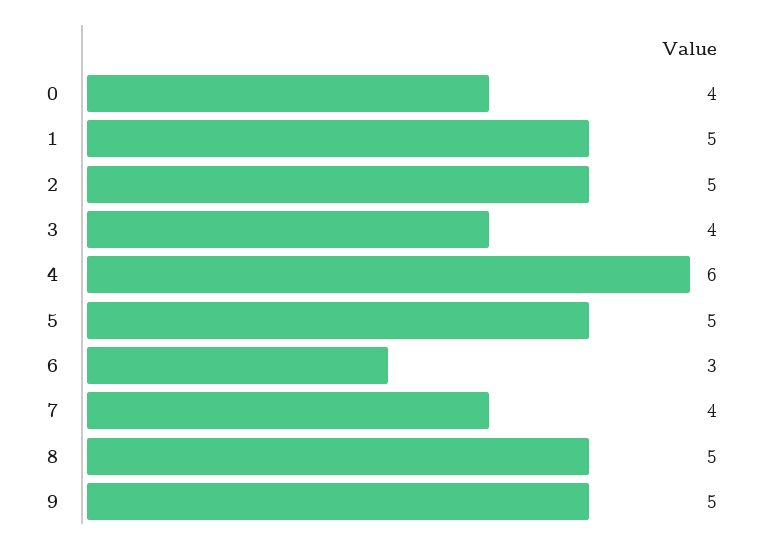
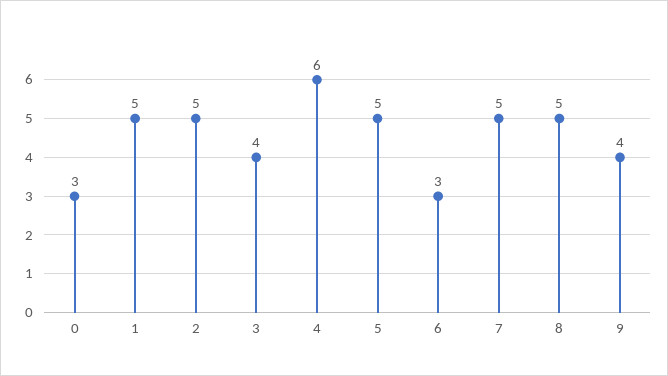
  {
-   "0": 4,
+   "0": 3,
    "1": 5,
    "2": 5,
    "3": 4,
    "4": 6,
    "5": 5,
    "6": 3,
-   "7": 4,
+   "7": 5,
    "8": 5,
-   "9": 5
+   "9": 4
  }

